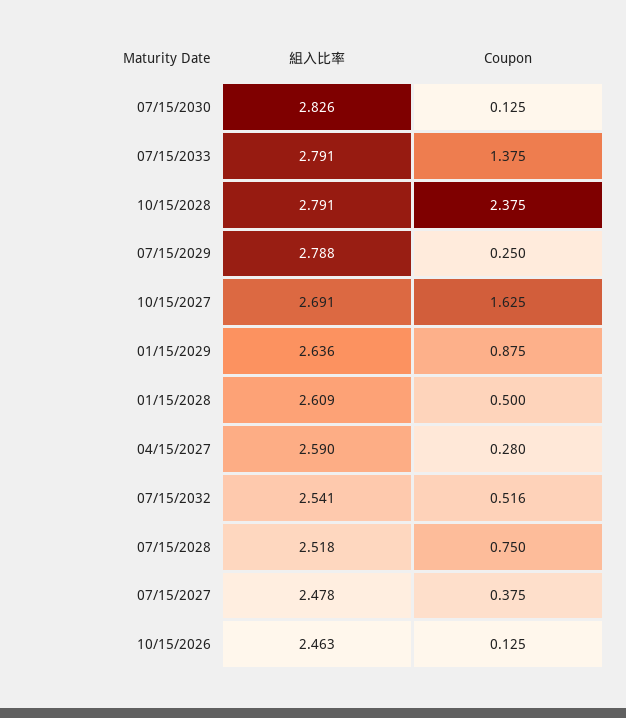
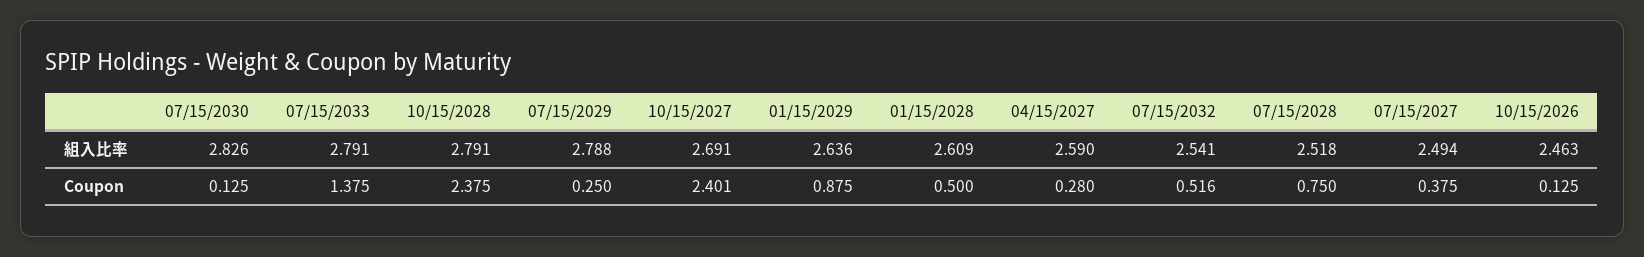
  {
    "組入比率": {
      "07/15/2030": 2.826,
      "07/15/2033": 2.791,
      "10/15/2028": 2.791,
      "07/15/2029": 2.788,
      "10/15/2027": 2.691,
      "01/15/2029": 2.636,
      "01/15/2028": 2.609,
      "04/15/2027": 2.59,
      "07/15/2032": 2.541,
      "07/15/2028": 2.518,
-     "07/15/2027": 2.478,
+     "07/15/2027": 2.494,
      "10/15/2026": 2.463
    },
    "Coupon": {
      "07/15/2030": 0.125,
      "07/15/2033": 1.375,
      "10/15/2028": 2.375,
      "07/15/2029": 0.25,
-     "10/15/2027": 1.625,
+     "10/15/2027": 2.401,
      "01/15/2029": 0.875,
      "01/15/2028": 0.5,
      "04/15/2027": 0.28,
      "07/15/2032": 0.516,
      "07/15/2028": 0.75,
      "07/15/2027": 0.375,
      "10/15/2026": 0.125
    }
  }

